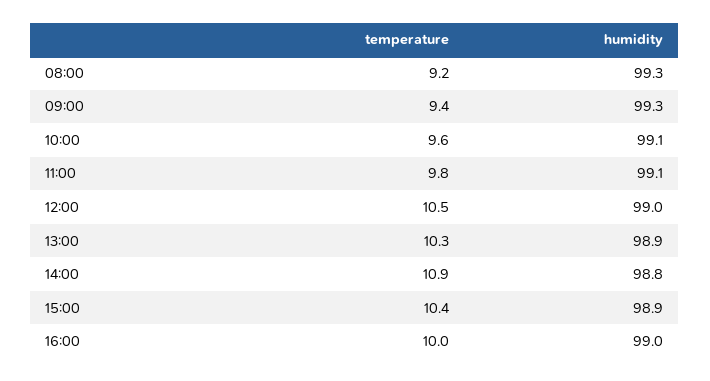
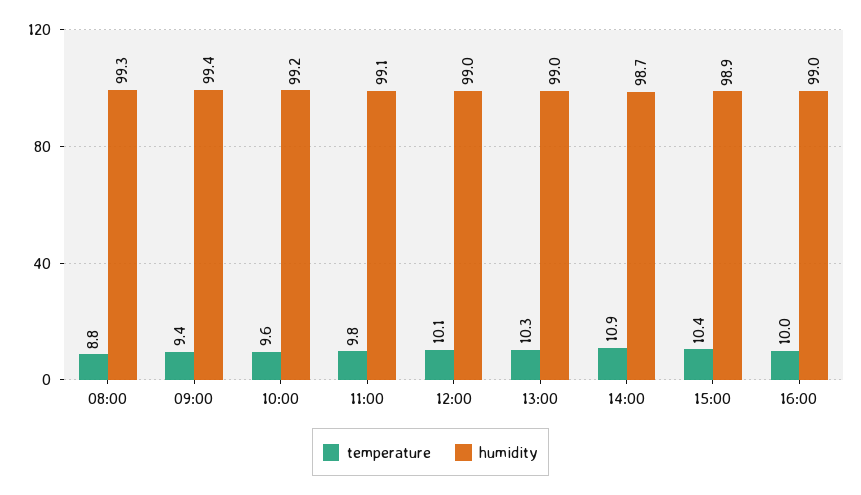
  {
    "temperature": {
-     "08:00": 9.2,
+     "08:00": 8.8,
      "09:00": 9.4,
      "10:00": 9.6,
      "11:00": 9.8,
-     "12:00": 10.5,
+     "12:00": 10.1,
      "13:00": 10.3,
      "14:00": 10.9,
      "15:00": 10.4,
      "16:00": 10
    },
    "humidity": {
      "08:00": 99.3,
-     "09:00": 99.3,
+     "09:00": 99.4,
-     "10:00": 99.1,
+     "10:00": 99.2,
      "11:00": 99.1,
      "12:00": 99,
-     "13:00": 98.9,
+     "13:00": 99,
-     "14:00": 98.8,
+     "14:00": 98.7,
      "15:00": 98.9,
      "16:00": 99
    }
  }

